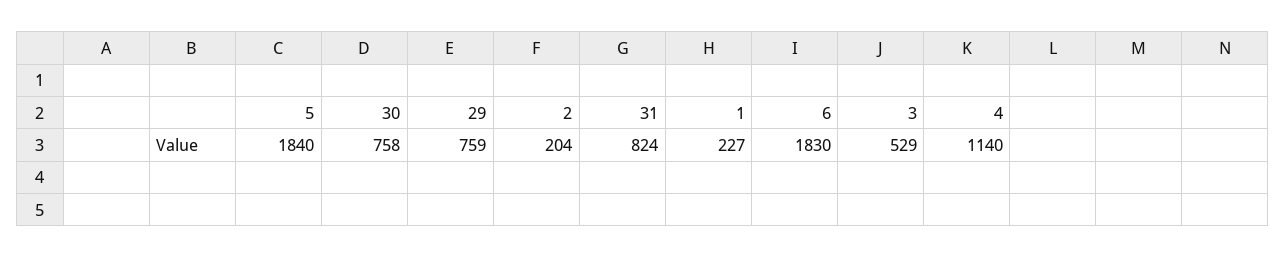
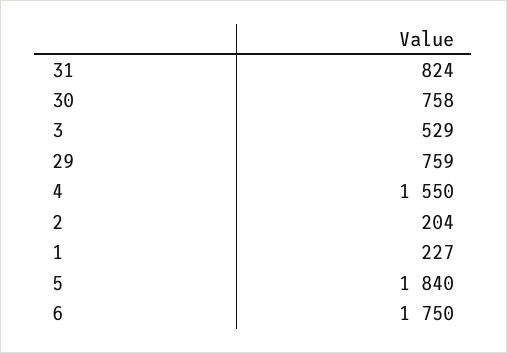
  {
    "5": 1840,
    "30": 758,
    "29": 759,
    "2": 204,
    "31": 824,
    "1": 227,
-   "6": 1830,
+   "6": 1750,
    "3": 529,
-   "4": 1140
+   "4": 1550
  }

